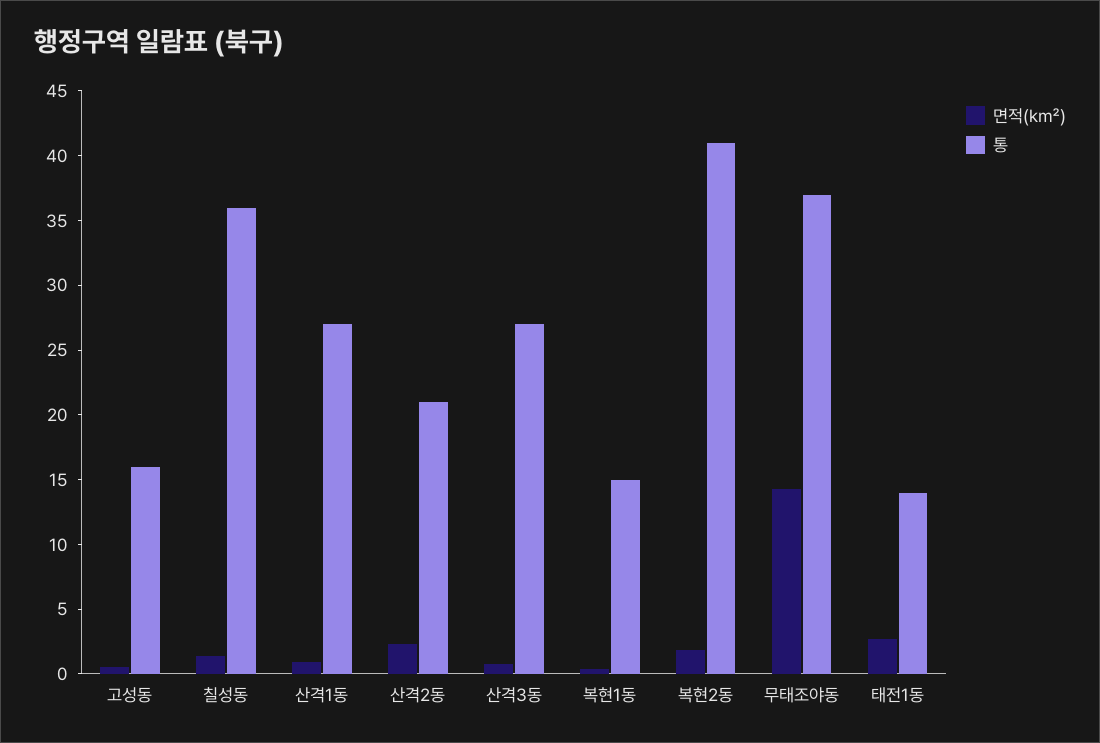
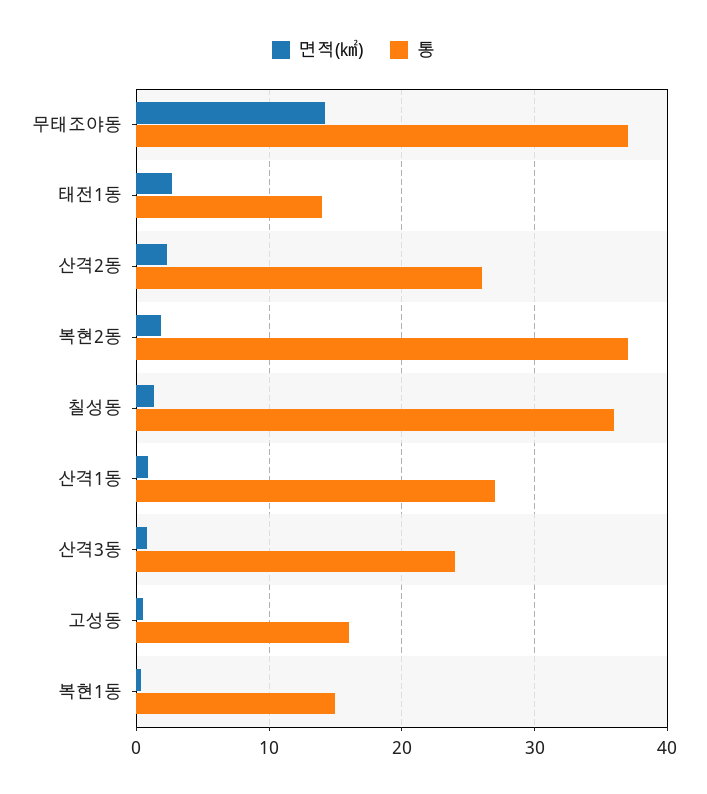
  {
    "면적(㎢)": {
      "고성동": 1,
      "칠성동": 1,
      "산격1동": 1,
      "산격2동": 2,
      "산격3동": 1,
      "복현1동": 0,
      "복현2동": 2,
      "무태조야동": 14,
      "태전1동": 3
    },
    "통": {
      "고성동": 16,
      "칠성동": 36,
      "산격1동": 27,
-     "산격2동": 21,
+     "산격2동": 26,
-     "산격3동": 27,
+     "산격3동": 24,
      "복현1동": 15,
-     "복현2동": 41,
+     "복현2동": 37,
      "무태조야동": 37,
      "태전1동": 14
    }
  }

